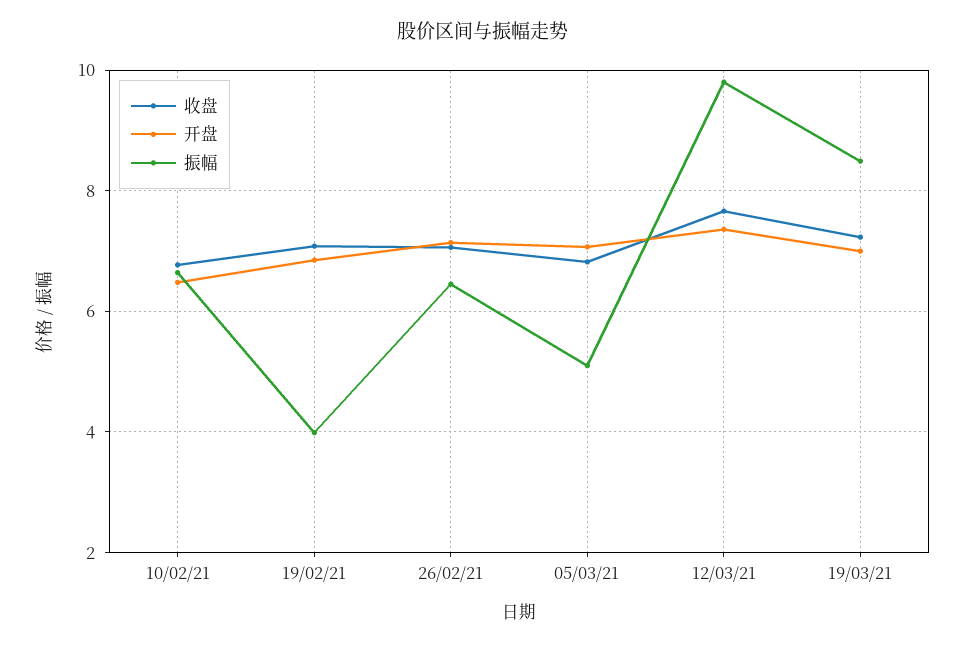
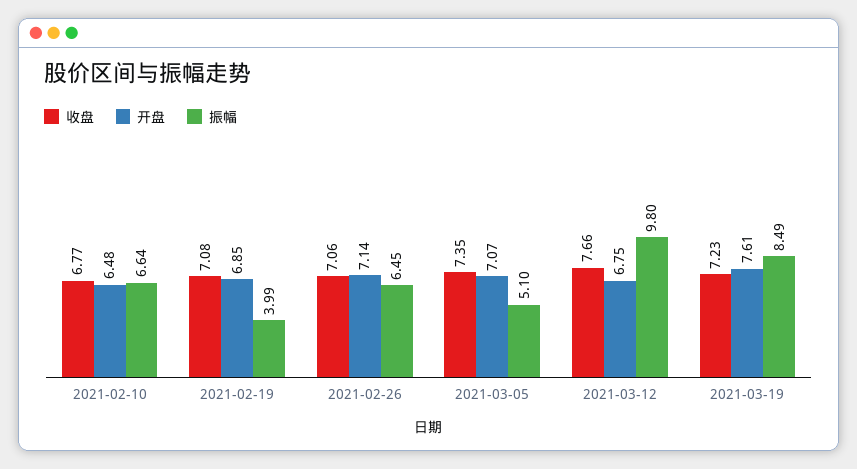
  {
    "收盘": {
      "10/02/21": 6.77,
      "19/02/21": 7.08,
      "26/02/21": 7.06,
-     "05/03/21": 6.8,
+     "05/03/21": 7.35,
      "12/03/21": 7.66,
      "19/03/21": 7.23
    },
    "开盘": {
      "10/02/21": 6.48,
      "19/02/21": 6.85,
      "26/02/21": 7.14,
      "05/03/21": 7.07,
-     "12/03/21": 7.4,
+     "12/03/21": 6.75,
-     "19/03/21": 7
+     "19/03/21": 7.61
    },
    "振幅": {
      "10/02/21": 6.64,
      "19/02/21": 3.99,
      "26/02/21": 6.45,
      "05/03/21": 5.1,
      "12/03/21": 9.8,
      "19/03/21": 8.49
    }
  }

